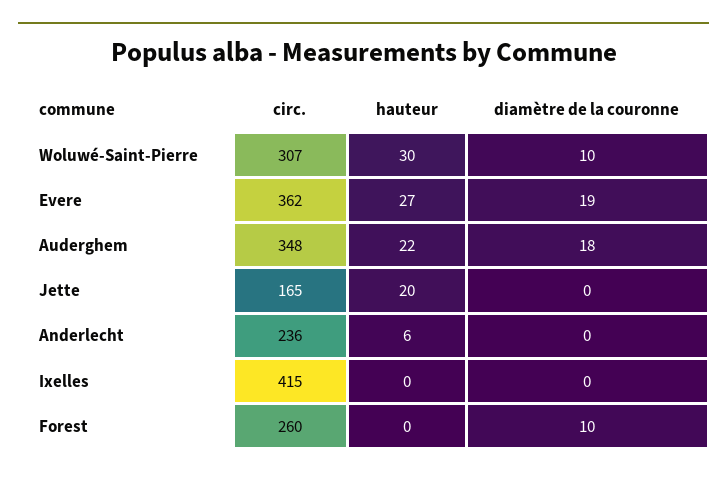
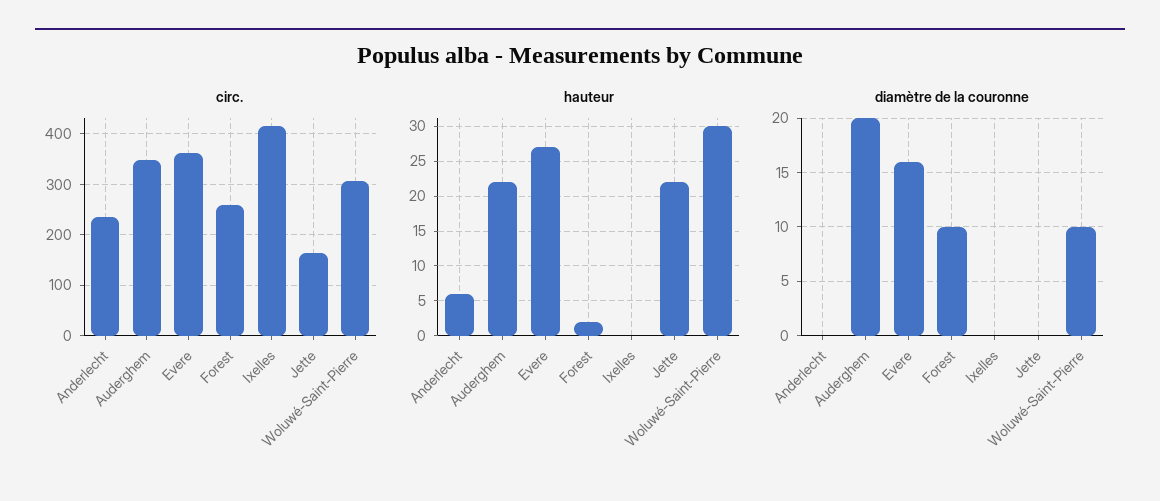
  {
    "circ.": {
      "Woluwé-Saint-Pierre": 307,
      "Evere": 362,
      "Auderghem": 348,
      "Jette": 165,
      "Anderlecht": 236,
      "Ixelles": 415,
      "Forest": 260
    },
    "hauteur": {
      "Woluwé-Saint-Pierre": 30,
      "Evere": 27,
      "Auderghem": 22,
-     "Jette": 20,
+     "Jette": 22,
      "Anderlecht": 6,
      "Ixelles": 0,
-     "Forest": 0
+     "Forest": 2
    },
    "diamètre de la couronne": {
      "Woluwé-Saint-Pierre": 10,
-     "Evere": 19,
+     "Evere": 16,
-     "Auderghem": 18,
+     "Auderghem": 20,
      "Jette": 0,
      "Anderlecht": 0,
      "Ixelles": 0,
      "Forest": 10
    }
  }

